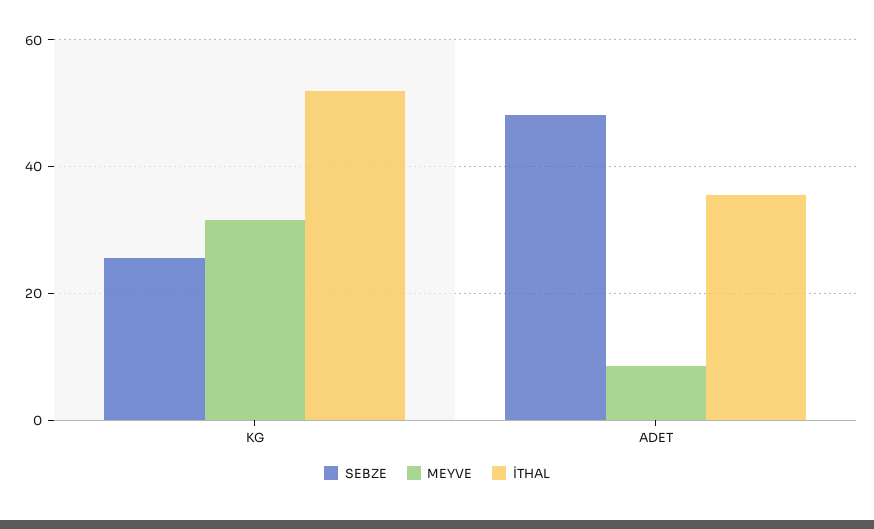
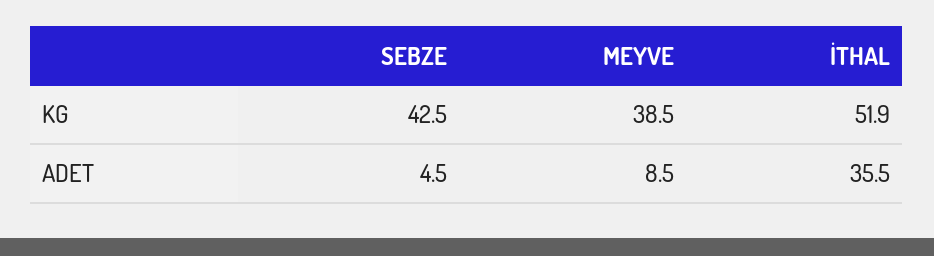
  {
    "SEBZE": {
-     "KG": 26,
+     "KG": 42.5,
-     "ADET": 48
+     "ADET": 4.5
    },
    "MEYVE": {
-     "KG": 32,
+     "KG": 38.5,
      "ADET": 8.5
    },
    "İTHAL": {
      "KG": 51.9,
      "ADET": 35.5
    }
  }

